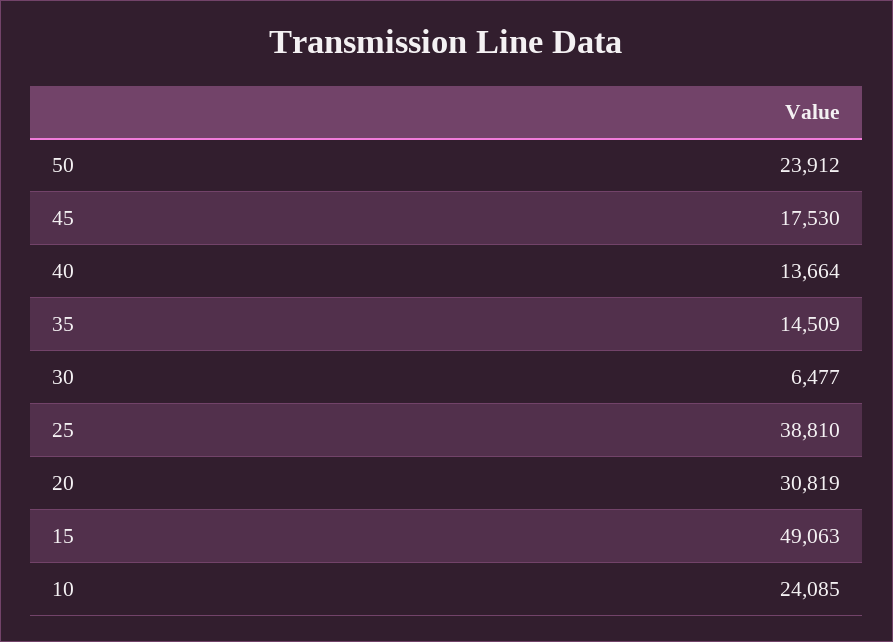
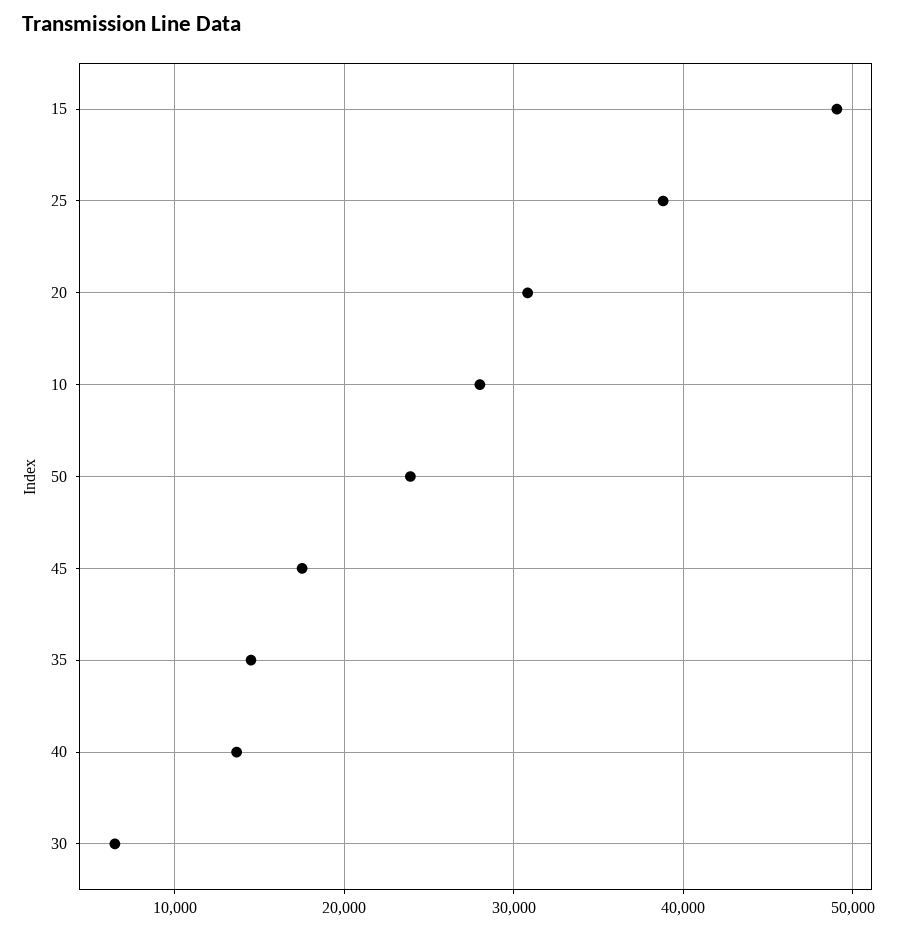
  {
    "50": 23912,
    "45": 17530,
    "40": 13664,
    "35": 14509,
    "30": 6477,
    "25": 38810,
    "20": 30819,
    "15": 49063,
-   "10": 24085
+   "10": 28000
  }

